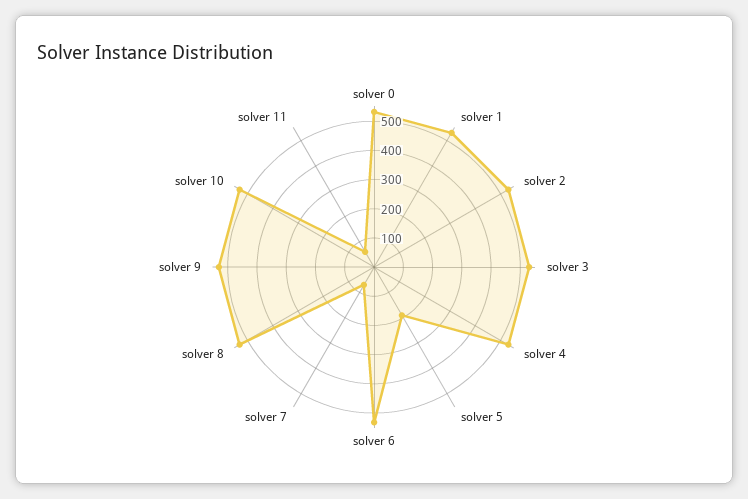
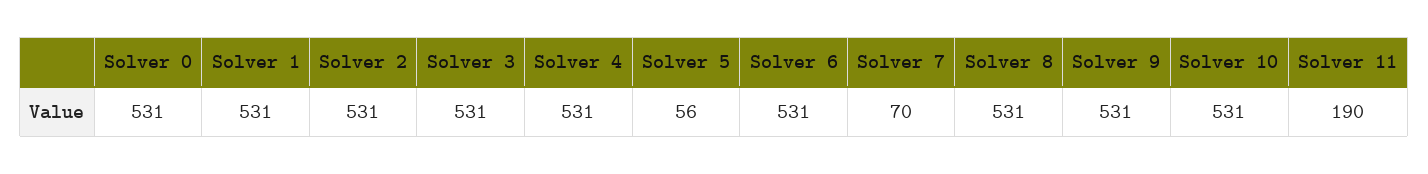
  {
    "solver 0": 531,
    "solver 1": 531,
    "solver 2": 531,
    "solver 3": 531,
    "solver 4": 531,
-   "solver 5": 200,
+   "solver 5": 56,
    "solver 6": 531,
    "solver 7": 70,
    "solver 8": 531,
    "solver 9": 531,
    "solver 10": 531,
-   "solver 11": 50
+   "solver 11": 190
  }

